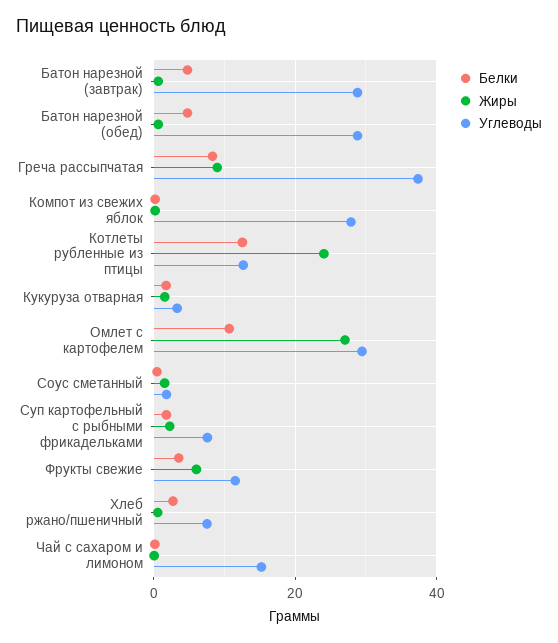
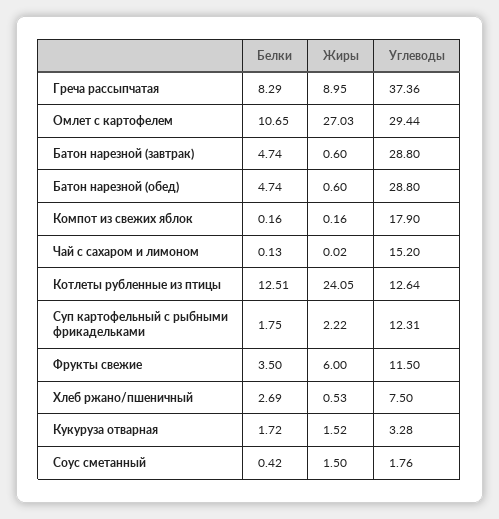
  {
    "Белки": {
      "Батон нарезной (завтрак)": 4.74,
      "Батон нарезной (обед)": 4.74,
      "Греча рассыпчатая": 8.29,
      "Компот из свежих яблок": 0.16,
      "Котлеты рубленные из птицы": 12.51,
      "Кукуруза отварная": 1.72,
      "Омлет с картофелем": 10.65,
      "Соус сметанный": 0.42,
      "Суп картофельный с рыбными фрикадельками": 1.75,
      "Фрукты свежие": 3.5,
      "Хлеб ржано/пшеничный": 2.69,
      "Чай с сахаром и лимоном": 0.13
    },
    "Жиры": {
      "Батон нарезной (завтрак)": 0.6,
      "Батон нарезной (обед)": 0.6,
      "Греча рассыпчатая": 8.95,
      "Компот из свежих яблок": 0.16,
      "Котлеты рубленные из птицы": 24.05,
      "Кукуруза отварная": 1.52,
      "Омлет с картофелем": 27.03,
      "Соус сметанный": 1.5,
      "Суп картофельный с рыбными фрикадельками": 2.22,
      "Фрукты свежие": 6,
      "Хлеб ржано/пшеничный": 0.53,
      "Чай с сахаром и лимоном": 0.02
    },
    "Углеводы": {
      "Батон нарезной (завтрак)": 28.8,
      "Батон нарезной (обед)": 28.8,
      "Греча рассыпчатая": 37.36,
-     "Компот из свежих яблок": 28,
+     "Компот из свежих яблок": 17.9,
      "Котлеты рубленные из птицы": 12.64,
      "Кукуруза отварная": 3.28,
      "Омлет с картофелем": 29.44,
      "Соус сметанный": 1.76,
-     "Суп картофельный с рыбными фрикадельками": 8,
+     "Суп картофельный с рыбными фрикадельками": 12.31,
      "Фрукты свежие": 11.5,
      "Хлеб ржано/пшеничный": 7.5,
      "Чай с сахаром и лимоном": 15.2
    }
  }

